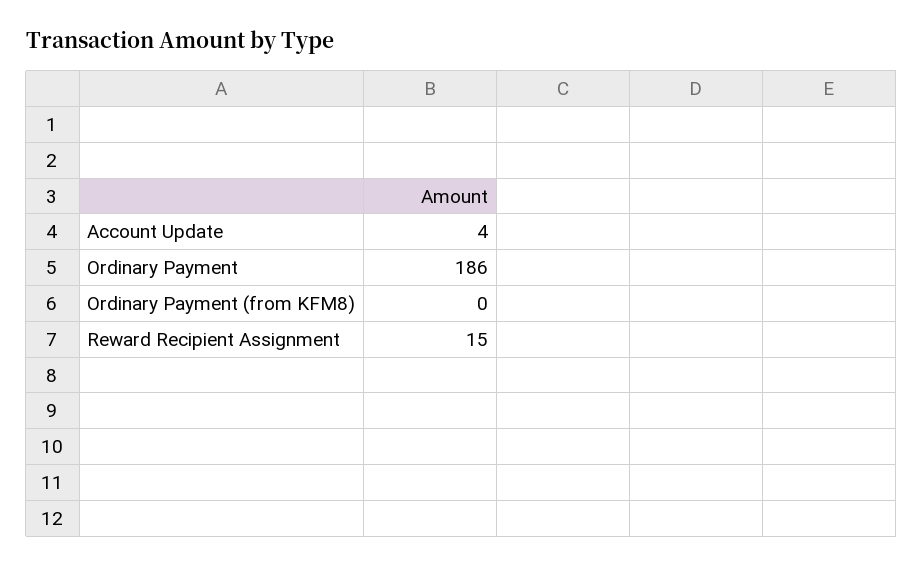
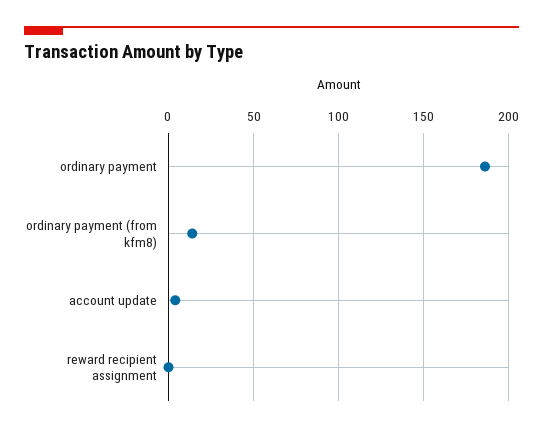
  {
    "Account Update": 4,
    "Ordinary Payment": 186,
-   "Ordinary Payment (from KFM8)": 0,
+   "Ordinary Payment (from KFM8)": 15,
-   "Reward Recipient Assignment": 15
+   "Reward Recipient Assignment": 0
  }

